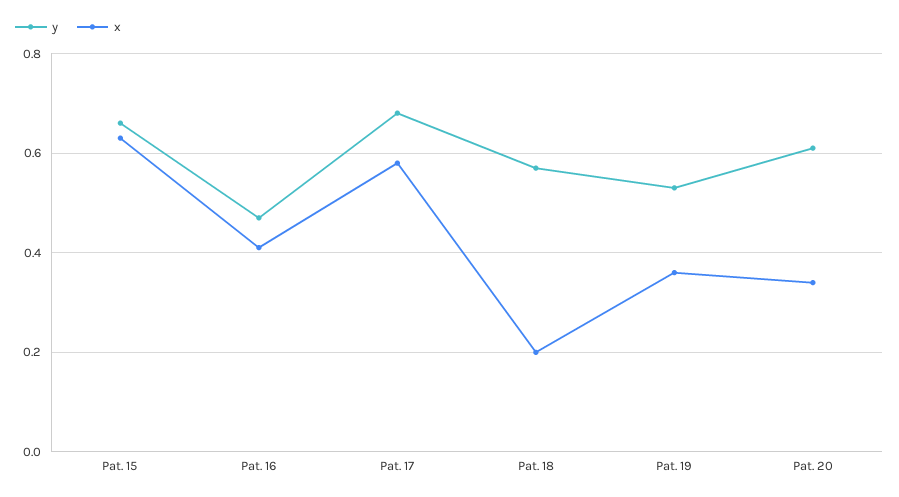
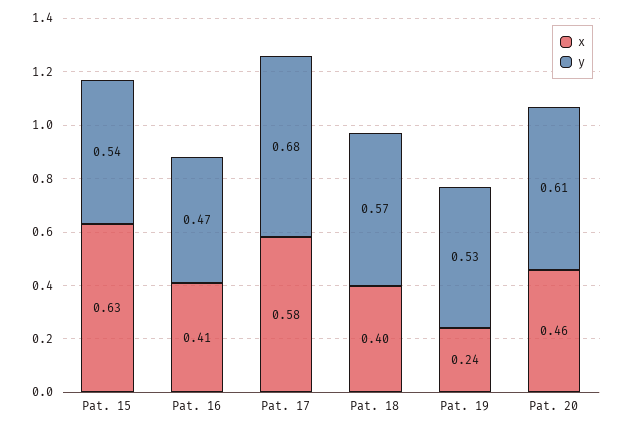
  {
    "y": {
-     "Pat. 15": 0.65,
+     "Pat. 15": 0.54,
      "Pat. 16": 0.47,
      "Pat. 17": 0.68,
      "Pat. 18": 0.57,
      "Pat. 19": 0.53,
      "Pat. 20": 0.61
    },
    "x": {
      "Pat. 15": 0.63,
      "Pat. 16": 0.41,
      "Pat. 17": 0.58,
-     "Pat. 18": 0.2,
+     "Pat. 18": 0.4,
-     "Pat. 19": 0.35,
+     "Pat. 19": 0.24,
-     "Pat. 20": 0.35
+     "Pat. 20": 0.46
    }
  }

